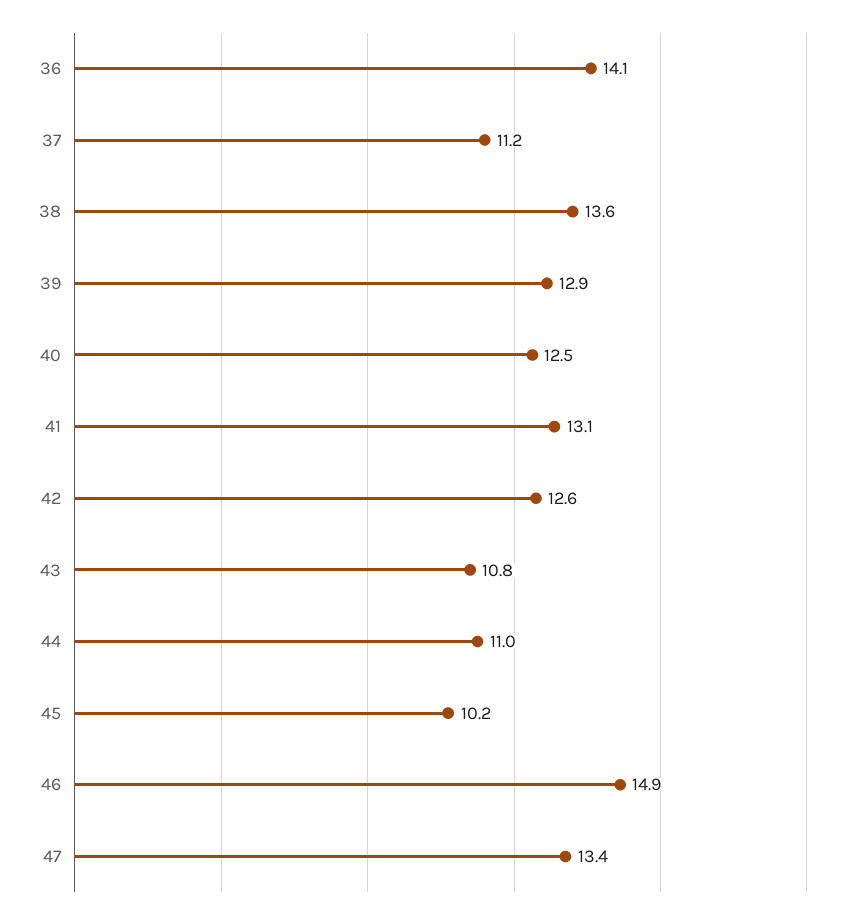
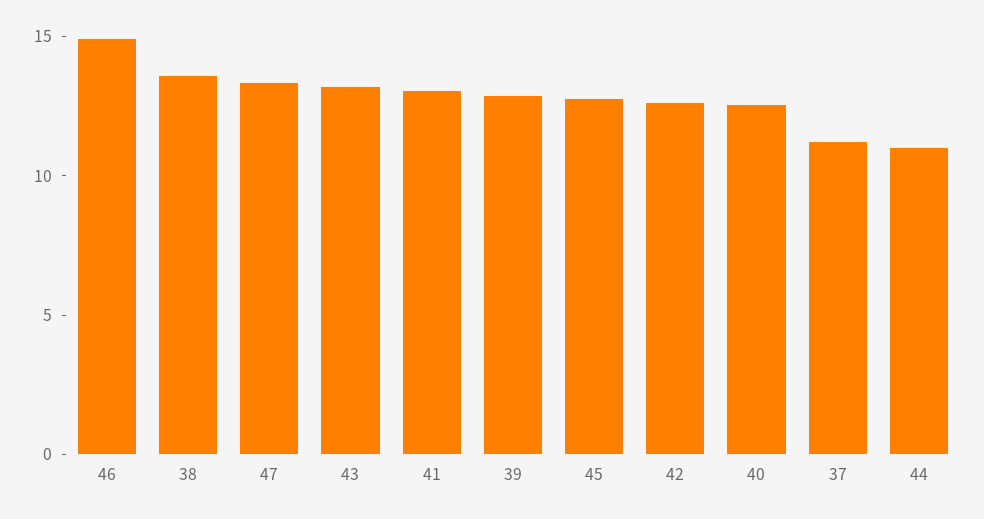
  {
-   "36": 14.1,
    "37": 11.2,
    "38": 13.6,
    "39": 12.9,
    "40": 12.5,
    "41": 13.1,
    "42": 12.6,
-   "43": 10.8,
+   "43": 13,
    "44": 11,
-   "45": 10.2,
+   "45": 13,
    "46": 14.9,
    "47": 13.4
  }

